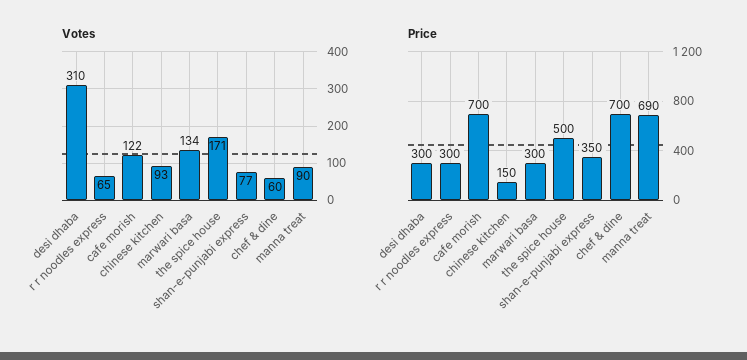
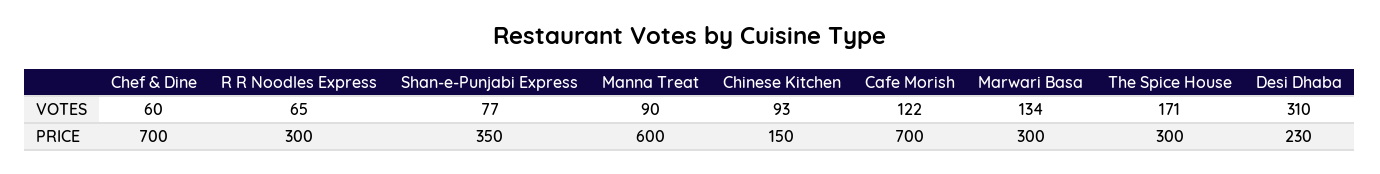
  {
    "Votes": {
      "desi dhaba": 310,
      "r r noodles express": 65,
      "cafe morish": 122,
      "chinese kitchen": 93,
      "marwari basa": 134,
      "the spice house": 171,
      "shan-e-punjabi express": 77,
      "chef & dine": 60,
      "manna treat": 90
    },
    "Price": {
-     "desi dhaba": 300,
+     "desi dhaba": 230,
      "r r noodles express": 300,
      "cafe morish": 700,
      "chinese kitchen": 150,
      "marwari basa": 300,
-     "the spice house": 500,
+     "the spice house": 300,
      "shan-e-punjabi express": 350,
      "chef & dine": 700,
-     "manna treat": 690
+     "manna treat": 600
    }
  }

